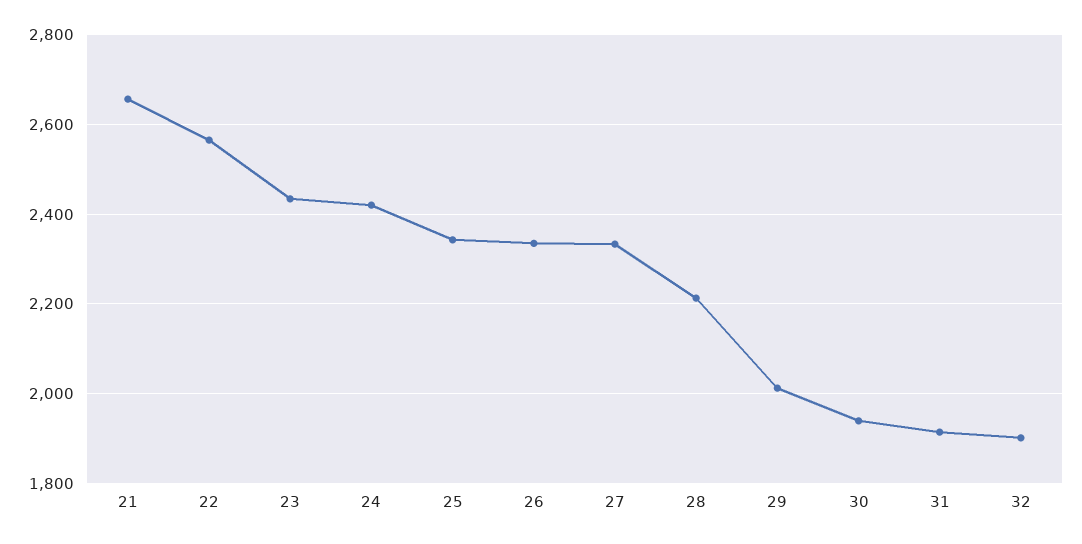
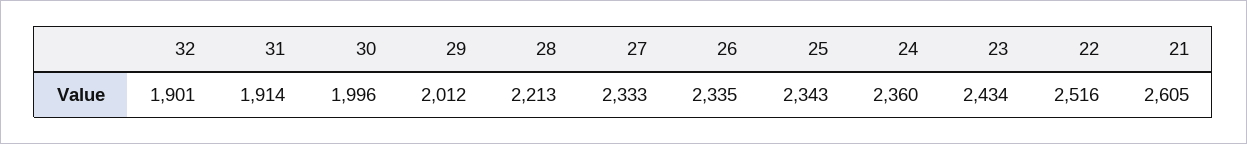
  {
-   "21": 2660,
+   "21": 2605,
-   "22": 2560,
+   "22": 2516,
    "23": 2434,
-   "24": 2420,
+   "24": 2360,
    "25": 2343,
    "26": 2335,
    "27": 2333,
    "28": 2213,
    "29": 2012,
-   "30": 1940,
+   "30": 1996,
    "31": 1914,
    "32": 1901
  }

